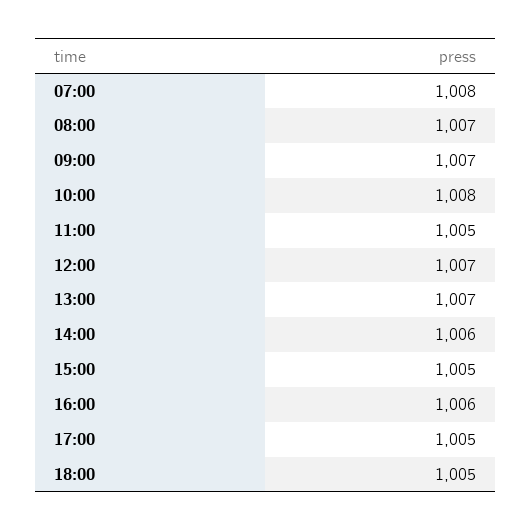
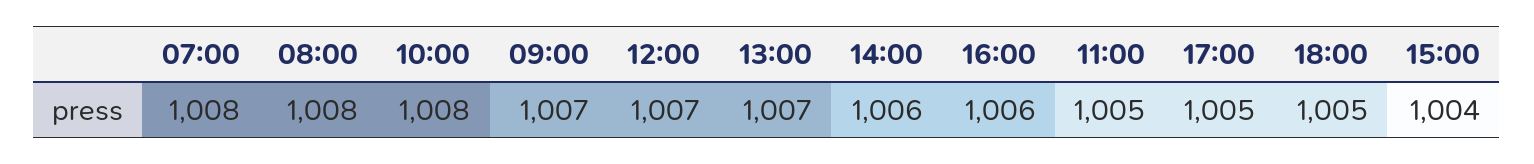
  {
    "07:00": 1008,
-   "08:00": 1007,
+   "08:00": 1008,
    "09:00": 1007,
    "10:00": 1008,
    "11:00": 1005,
    "12:00": 1007,
    "13:00": 1007,
    "14:00": 1006,
-   "15:00": 1005,
+   "15:00": 1004,
    "16:00": 1006,
    "17:00": 1005,
    "18:00": 1005
  }

